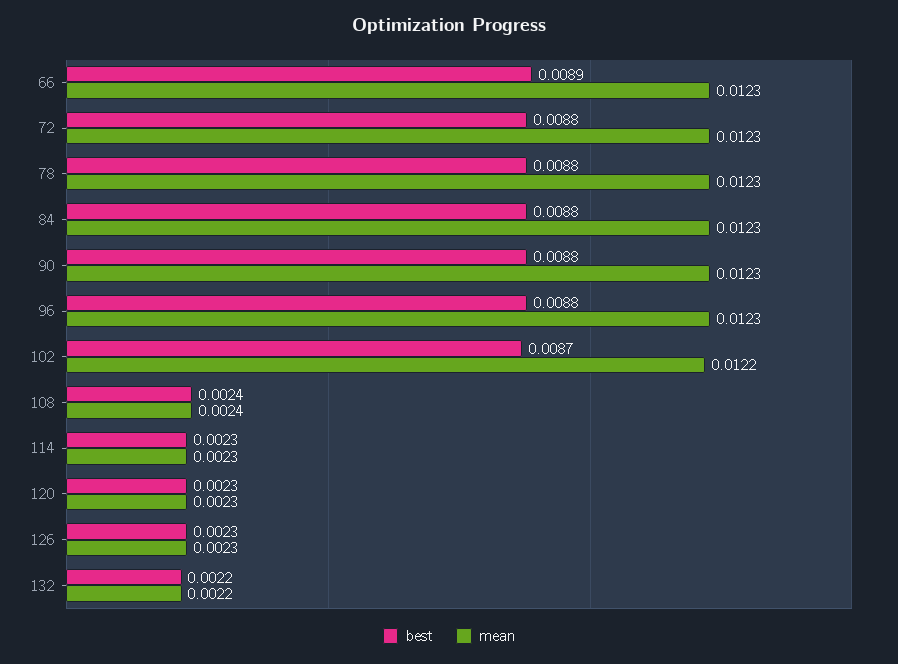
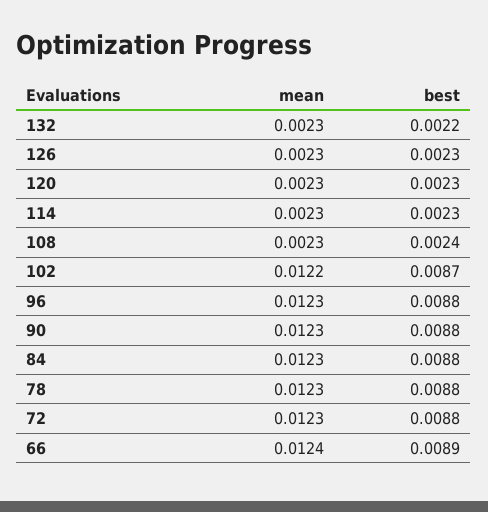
  {
    "best": {
      "66": 0.0089,
      "72": 0.0088,
      "78": 0.0088,
      "84": 0.0088,
      "90": 0.0088,
      "96": 0.0088,
      "102": 0.0087,
      "108": 0.0024,
      "114": 0.0023,
      "120": 0.0023,
      "126": 0.0023,
      "132": 0.0022
    },
    "mean": {
-     "66": 0.0123,
+     "66": 0.0124,
      "72": 0.0123,
      "78": 0.0123,
      "84": 0.0123,
      "90": 0.0123,
      "96": 0.0123,
      "102": 0.0122,
-     "108": 0.0024,
+     "108": 0.0023,
      "114": 0.0023,
      "120": 0.0023,
      "126": 0.0023,
-     "132": 0.0022
+     "132": 0.0023
    }
  }

